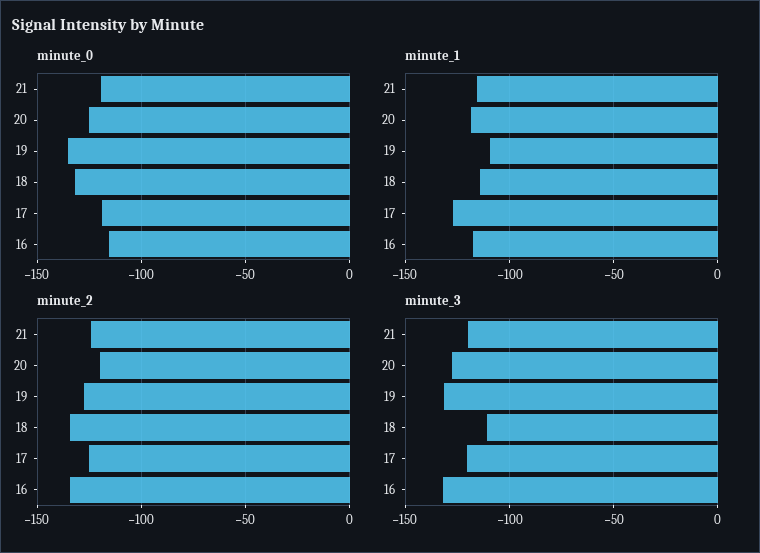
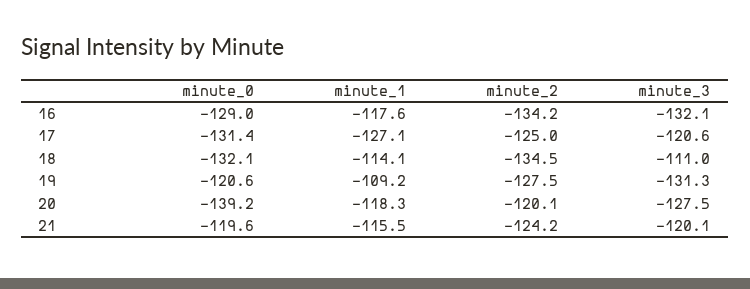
  {
    "minute_0": {
      "21": -119.6,
-     "20": -125,
+     "20": -139.2,
-     "19": -135,
+     "19": -120.6,
      "18": -132.1,
-     "17": -120,
+     "17": -131.4,
-     "16": -115
+     "16": -129
    },
    "minute_1": {
      "21": -115.5,
      "20": -118.3,
      "19": -109.2,
      "18": -114.1,
      "17": -127.1,
      "16": -117.6
    },
    "minute_2": {
      "21": -124.2,
      "20": -120.1,
      "19": -127.5,
      "18": -134.5,
      "17": -125,
      "16": -134.2
    },
    "minute_3": {
      "21": -120.1,
      "20": -127.5,
      "19": -131.3,
      "18": -111,
      "17": -120.6,
      "16": -132.1
    }
  }

